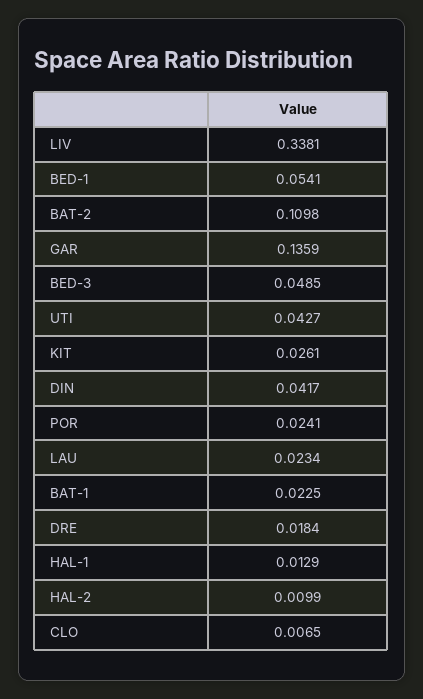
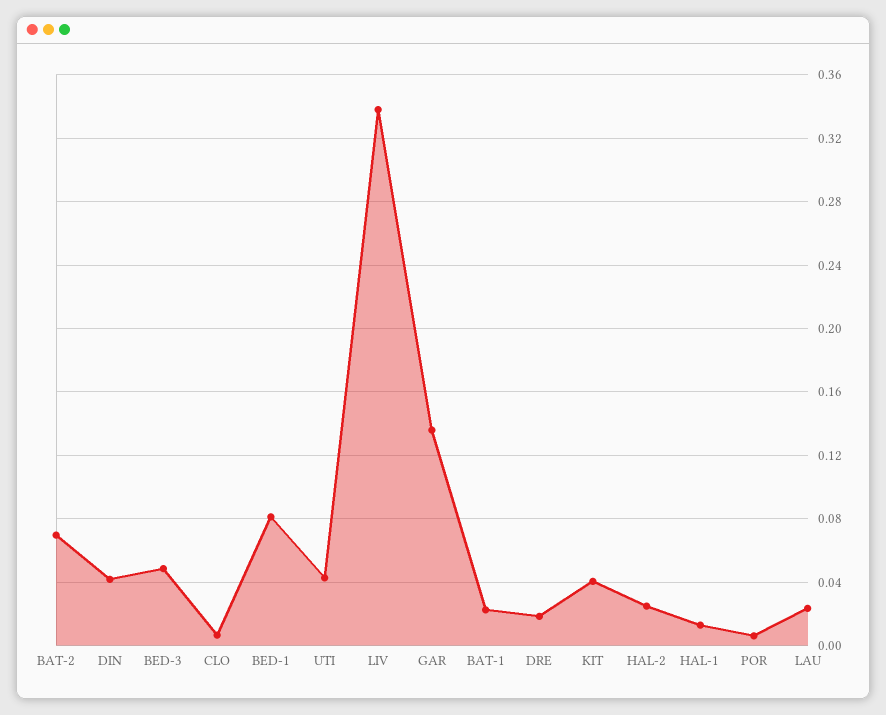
  {
    "LIV": 0.3381,
-   "BED-1": 0.0541,
+   "BED-1": 0.08,
-   "BAT-2": 0.1098,
+   "BAT-2": 0.07,
    "GAR": 0.1359,
    "BED-3": 0.0485,
    "UTI": 0.0427,
-   "KIT": 0.0261,
+   "KIT": 0.04,
    "DIN": 0.0417,
-   "POR": 0.0241,
+   "POR": 0.005,
    "LAU": 0.0234,
    "BAT-1": 0.0225,
    "DRE": 0.0184,
    "HAL-1": 0.0129,
-   "HAL-2": 0.0099,
+   "HAL-2": 0.025,
    "CLO": 0.0065
  }

